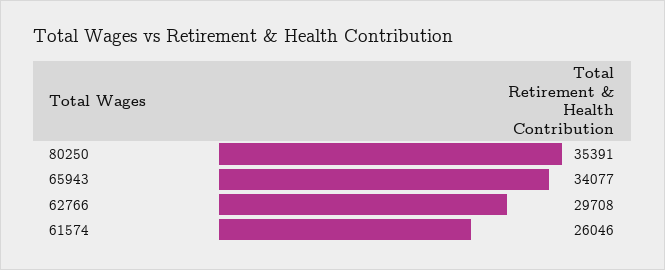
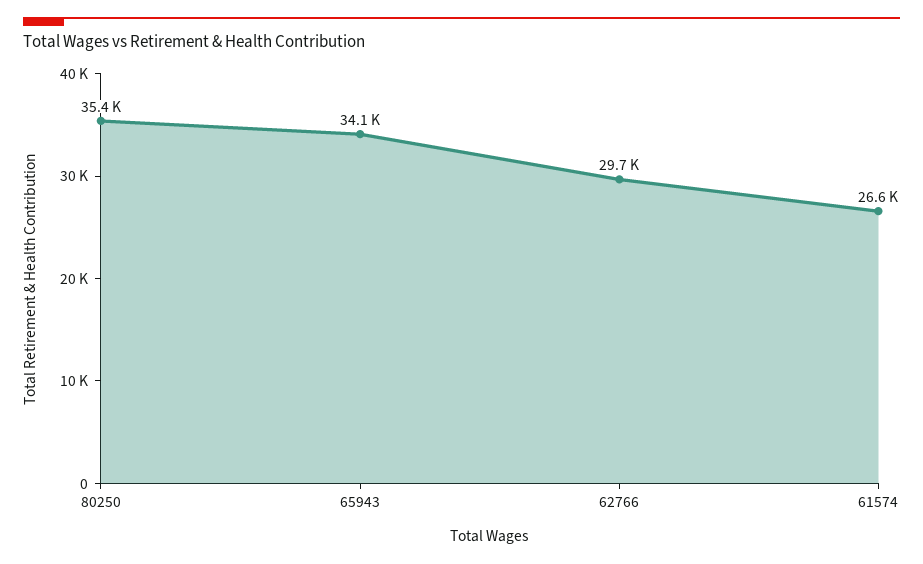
  {
    "80250": 35391,
    "65943": 34077,
    "62766": 29708,
-   "61574": 26046
+   "61574": 26600
  }

